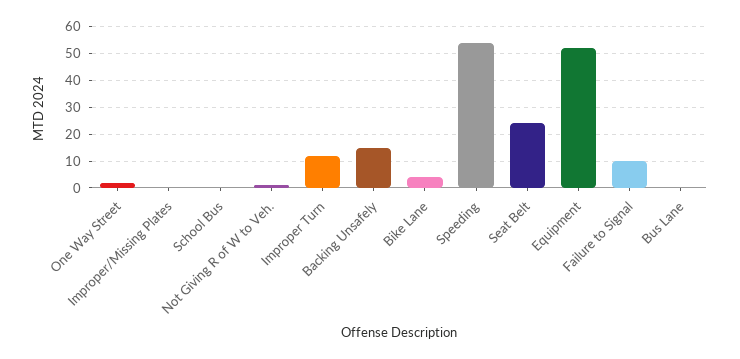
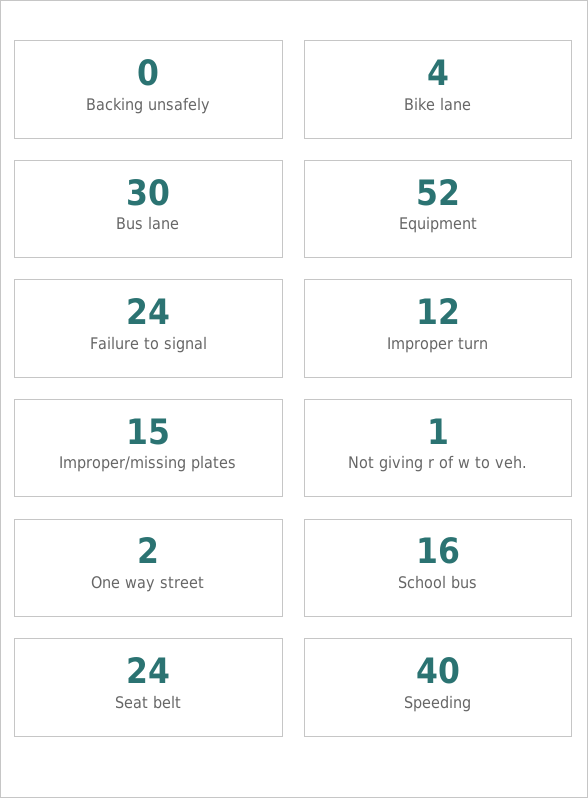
  {
    "One Way Street": 2,
-   "Improper/Missing Plates": 0,
+   "Improper/Missing Plates": 15,
-   "School Bus": 0,
+   "School Bus": 16,
    "Not Giving R of W to Veh.": 1,
    "Improper Turn": 12,
-   "Backing Unsafely": 15,
+   "Backing Unsafely": 0,
    "Bike Lane": 4,
-   "Speeding": 55,
+   "Speeding": 40,
    "Seat Belt": 24,
    "Equipment": 52,
-   "Failure to Signal": 10,
+   "Failure to Signal": 24,
-   "Bus Lane": 0
+   "Bus Lane": 30
  }

